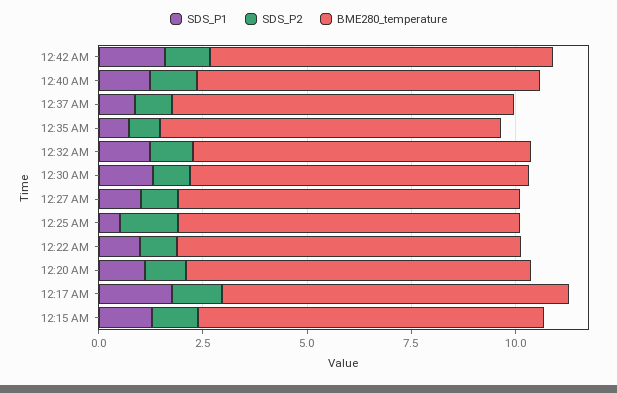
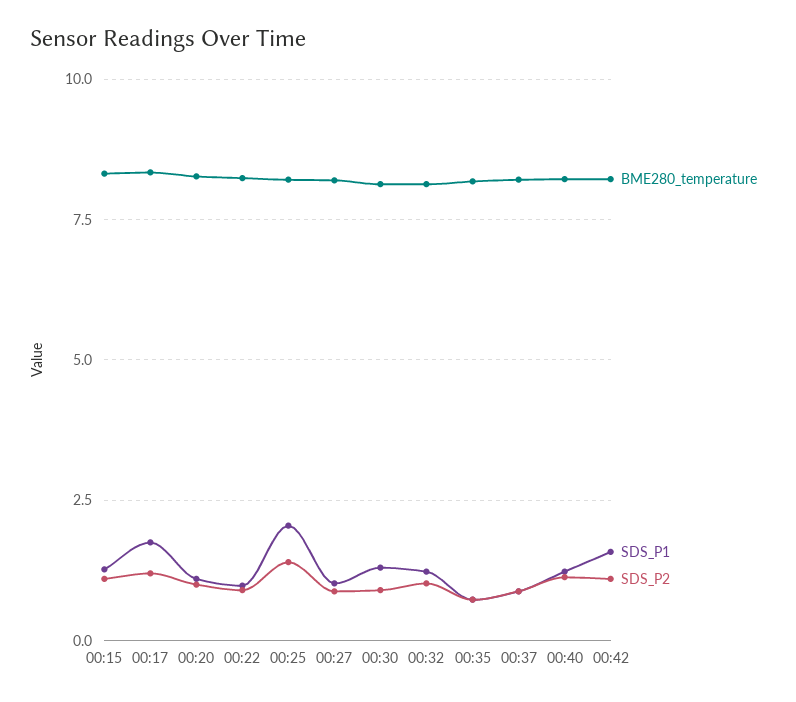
  {
    "SDS_P1": {
      "12:42 AM": 1.5,
      "12:40 AM": 1.25,
      "12:37 AM": 1,
      "12:35 AM": 0.75,
      "12:32 AM": 1.25,
      "12:30 AM": 1.25,
      "12:27 AM": 1,
-     "12:25 AM": 0.5,
+     "12:25 AM": 2,
      "12:22 AM": 1,
      "12:20 AM": 1,
      "12:17 AM": 1.75,
      "12:15 AM": 1.25
    },
    "SDS_P2": {
      "12:42 AM": 1,
      "12:40 AM": 1.25,
      "12:37 AM": 1,
      "12:35 AM": 0.75,
      "12:32 AM": 1,
      "12:30 AM": 1,
      "12:27 AM": 1,
      "12:25 AM": 1.5,
      "12:22 AM": 1,
      "12:20 AM": 1,
      "12:17 AM": 1.25,
      "12:15 AM": 1
    },
    "BME280_temperature": {
      "12:42 AM": 8.25,
      "12:40 AM": 8.25,
      "12:37 AM": 8.25,
      "12:35 AM": 8.25,
      "12:32 AM": 8.25,
      "12:30 AM": 8.25,
      "12:27 AM": 8.25,
      "12:25 AM": 8.25,
      "12:22 AM": 8.25,
      "12:20 AM": 8.25,
      "12:17 AM": 8.25,
      "12:15 AM": 8.25
    }
  }

